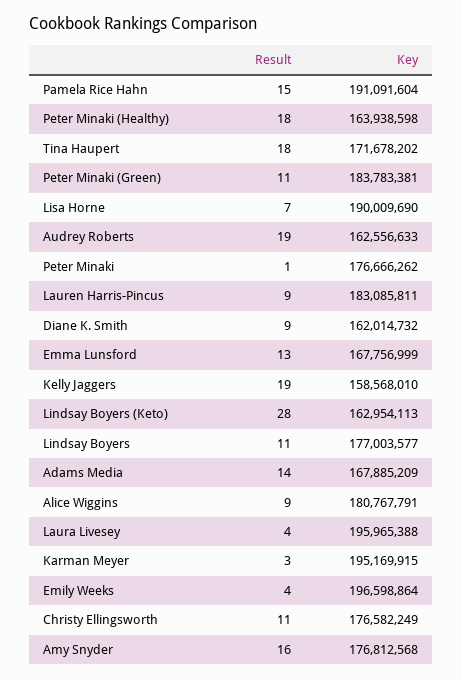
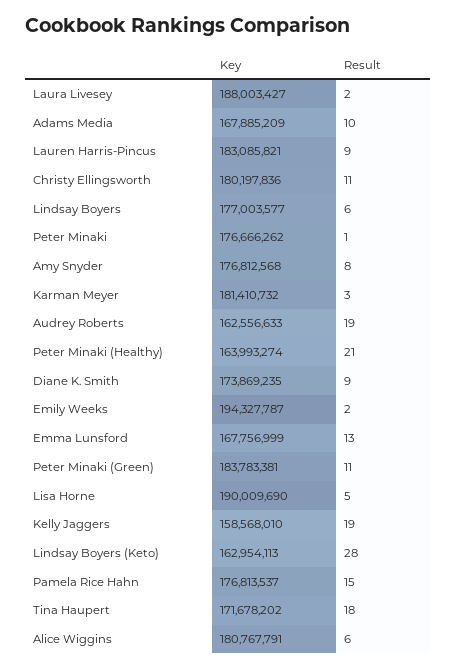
  {
    "Result": {
      "Pamela Rice Hahn": 15,
-     "Peter Minaki (Healthy)": 18,
+     "Peter Minaki (Healthy)": 21,
      "Tina Haupert": 18,
      "Peter Minaki (Green)": 11,
-     "Lisa Horne": 7,
+     "Lisa Horne": 5,
      "Audrey Roberts": 19,
      "Peter Minaki": 1,
      "Lauren Harris-Pincus": 9,
      "Diane K. Smith": 9,
      "Emma Lunsford": 13,
      "Kelly Jaggers": 19,
      "Lindsay Boyers (Keto)": 28,
-     "Lindsay Boyers": 11,
+     "Lindsay Boyers": 6,
-     "Adams Media": 14,
+     "Adams Media": 10,
-     "Alice Wiggins": 9,
+     "Alice Wiggins": 6,
-     "Laura Livesey": 4,
+     "Laura Livesey": 2,
      "Karman Meyer": 3,
-     "Emily Weeks": 4,
+     "Emily Weeks": 2,
      "Christy Ellingsworth": 11,
-     "Amy Snyder": 16
+     "Amy Snyder": 8
    },
    "Key": {
-     "Pamela Rice Hahn": 191091604,
+     "Pamela Rice Hahn": 176813537,
-     "Peter Minaki (Healthy)": 163938598,
+     "Peter Minaki (Healthy)": 163993274,
      "Tina Haupert": 171678202,
      "Peter Minaki (Green)": 183783381,
      "Lisa Horne": 190009690,
      "Audrey Roberts": 162556633,
      "Peter Minaki": 176666262,
-     "Lauren Harris-Pincus": 183085811,
+     "Lauren Harris-Pincus": 183085821,
-     "Diane K. Smith": 162014732,
+     "Diane K. Smith": 173869235,
      "Emma Lunsford": 167756999,
      "Kelly Jaggers": 158568010,
      "Lindsay Boyers (Keto)": 162954113,
      "Lindsay Boyers": 177003577,
      "Adams Media": 167885209,
      "Alice Wiggins": 180767791,
-     "Laura Livesey": 195965388,
+     "Laura Livesey": 188003427,
-     "Karman Meyer": 195169915,
+     "Karman Meyer": 181410732,
-     "Emily Weeks": 196598864,
+     "Emily Weeks": 194327787,
-     "Christy Ellingsworth": 176582249,
+     "Christy Ellingsworth": 180197836,
      "Amy Snyder": 176812568
    }
  }

